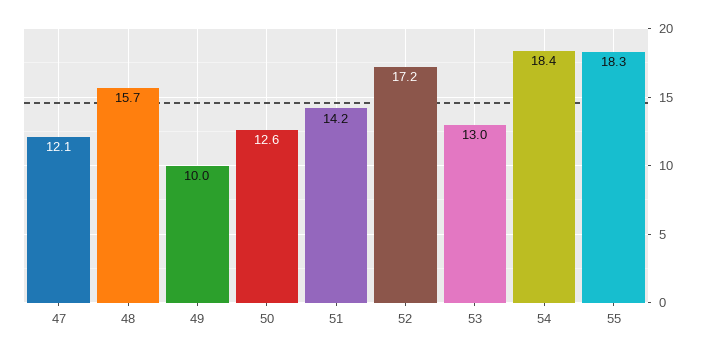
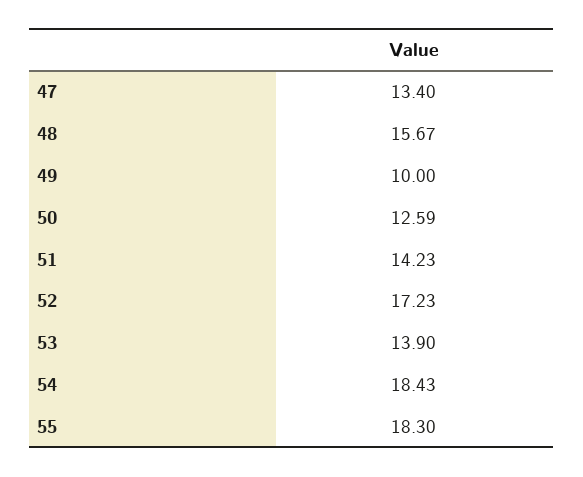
  {
-   "47": 12.1,
+   "47": 13.4,
    "48": 15.67,
    "49": 10,
    "50": 12.59,
    "51": 14.23,
    "52": 17.23,
-   "53": 13,
+   "53": 13.9,
    "54": 18.43,
    "55": 18.3
  }

